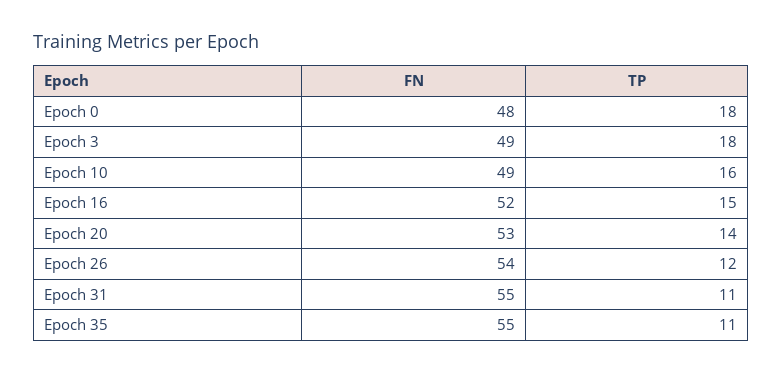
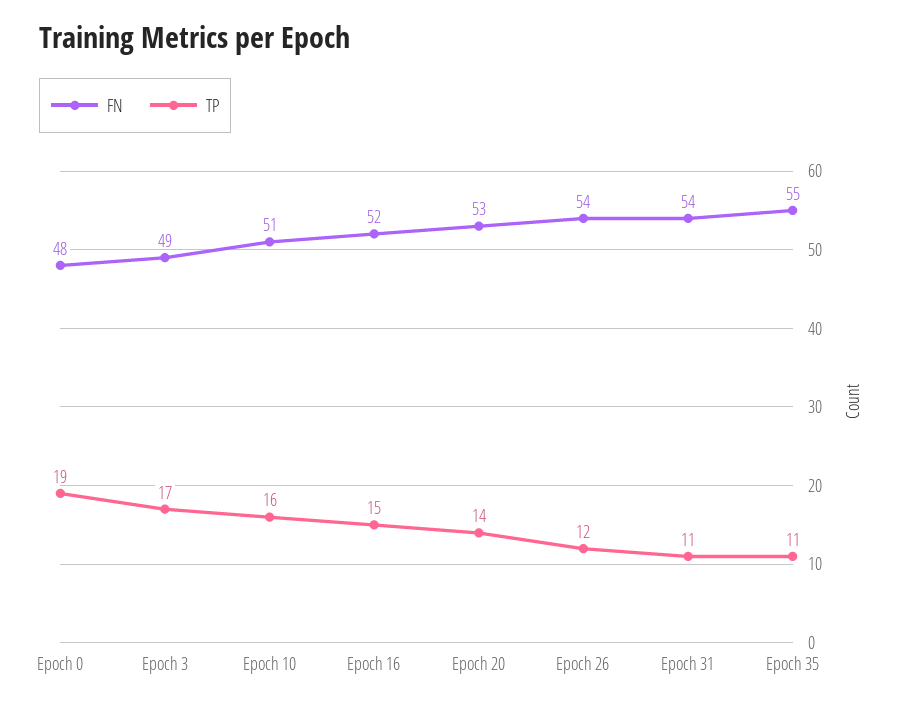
  {
    "FN": {
      "Epoch 0": 48,
      "Epoch 3": 49,
-     "Epoch 10": 49,
+     "Epoch 10": 51,
      "Epoch 16": 52,
      "Epoch 20": 53,
      "Epoch 26": 54,
-     "Epoch 31": 55,
+     "Epoch 31": 54,
      "Epoch 35": 55
    },
    "TP": {
-     "Epoch 0": 18,
+     "Epoch 0": 19,
-     "Epoch 3": 18,
+     "Epoch 3": 17,
      "Epoch 10": 16,
      "Epoch 16": 15,
      "Epoch 20": 14,
      "Epoch 26": 12,
      "Epoch 31": 11,
      "Epoch 35": 11
    }
  }

